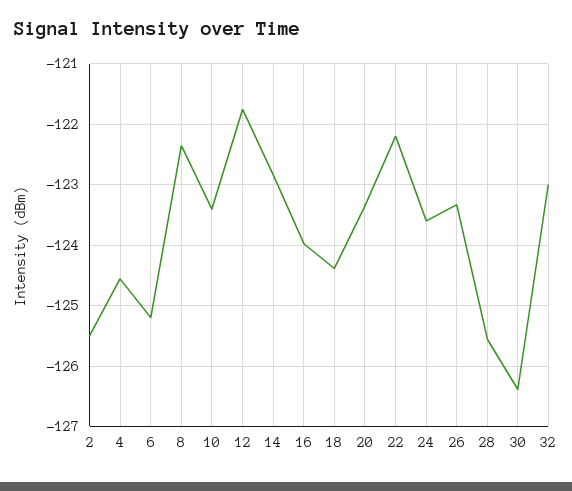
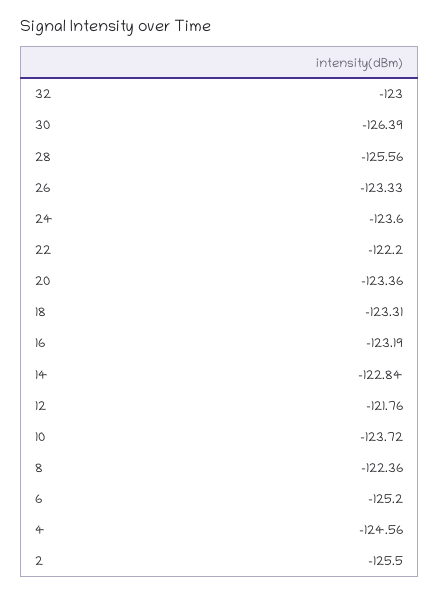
  {
    "2": -125.5,
    "4": -124.56,
    "6": -125.2,
    "8": -122.36,
-   "10": -123.4,
+   "10": -123.72,
    "12": -121.76,
    "14": -122.84,
-   "16": -124,
+   "16": -123.19,
-   "18": -124.4,
+   "18": -123.31,
    "20": -123.36,
    "22": -122.2,
    "24": -123.6,
    "26": -123.33,
    "28": -125.56,
    "30": -126.39,
    "32": -123
  }

